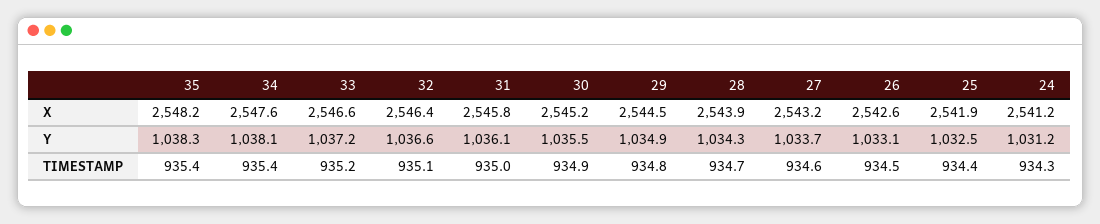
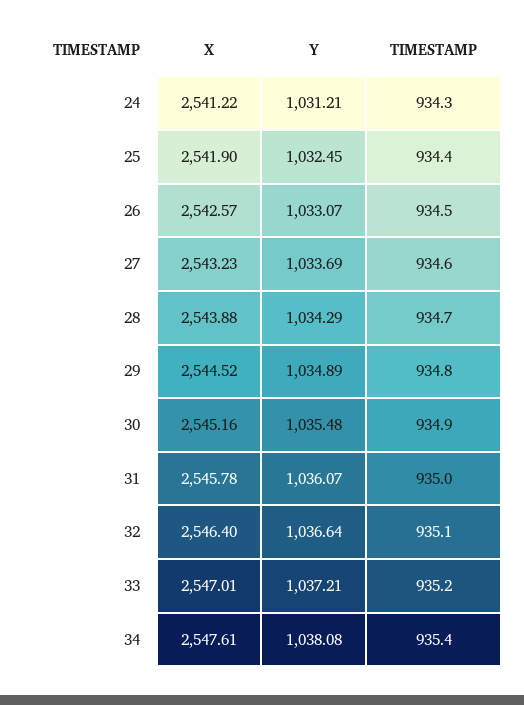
  {
-   "35": {
-     "X": 2548.2,
-     "Y": 1038.3,
-     "TIMESTAMP": 935.4
-   },
    "34": {
      "X": 2547.61,
      "Y": 1038.08,
      "TIMESTAMP": 935.4
    },
    "33": {
-     "X": 2546.6,
+     "X": 2547.01,
      "Y": 1037.21,
      "TIMESTAMP": 935.2
    },
    "32": {
      "X": 2546.4,
      "Y": 1036.64,
      "TIMESTAMP": 935.1
    },
    "31": {
      "X": 2545.78,
      "Y": 1036.07,
      "TIMESTAMP": 935
    },
    "30": {
      "X": 2545.16,
      "Y": 1035.48,
      "TIMESTAMP": 934.9
    },
    "29": {
      "X": 2544.52,
      "Y": 1034.89,
      "TIMESTAMP": 934.8
    },
    "28": {
      "X": 2543.88,
      "Y": 1034.29,
      "TIMESTAMP": 934.7
    },
    "27": {
      "X": 2543.23,
      "Y": 1033.69,
      "TIMESTAMP": 934.6
    },
    "26": {
      "X": 2542.57,
      "Y": 1033.07,
      "TIMESTAMP": 934.5
    },
    "25": {
      "X": 2541.9,
      "Y": 1032.45,
      "TIMESTAMP": 934.4
    },
    "24": {
      "X": 2541.22,
      "Y": 1031.21,
      "TIMESTAMP": 934.3
    }
  }

